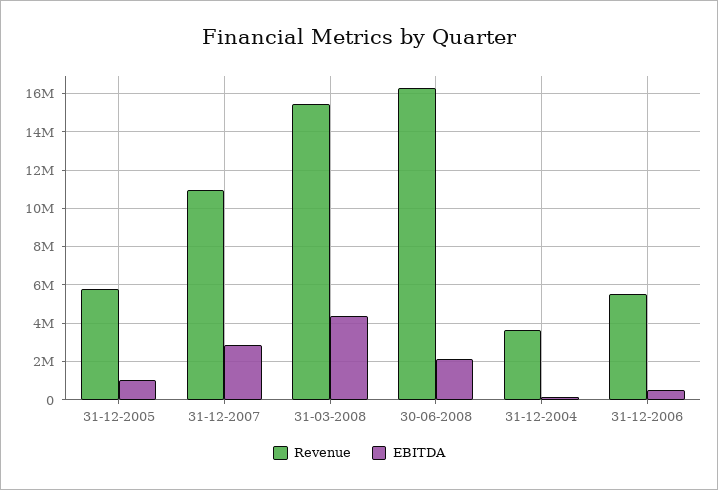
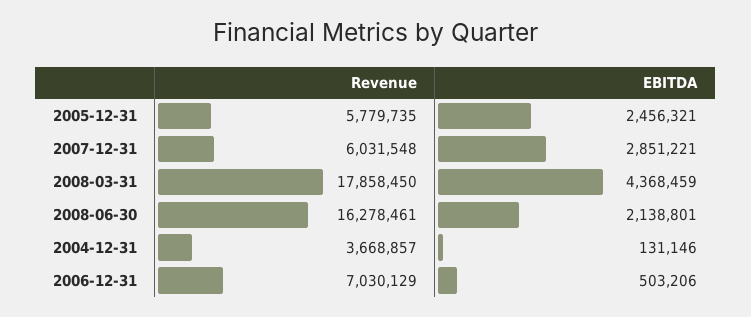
  {
    "Revenue": {
      "31-12-2005": 5779735,
-     "31-12-2007": 11000000,
+     "31-12-2007": 6031548,
-     "31-03-2008": 15500000,
+     "31-03-2008": 17858450,
      "30-06-2008": 16278461,
      "31-12-2004": 3668857,
-     "31-12-2006": 5500000
+     "31-12-2006": 7030129
    },
    "EBITDA": {
-     "31-12-2005": 1000000,
+     "31-12-2005": 2456321,
      "31-12-2007": 2851221,
      "31-03-2008": 4368459,
      "30-06-2008": 2138801,
      "31-12-2004": 131146,
      "31-12-2006": 503206
    }
  }

